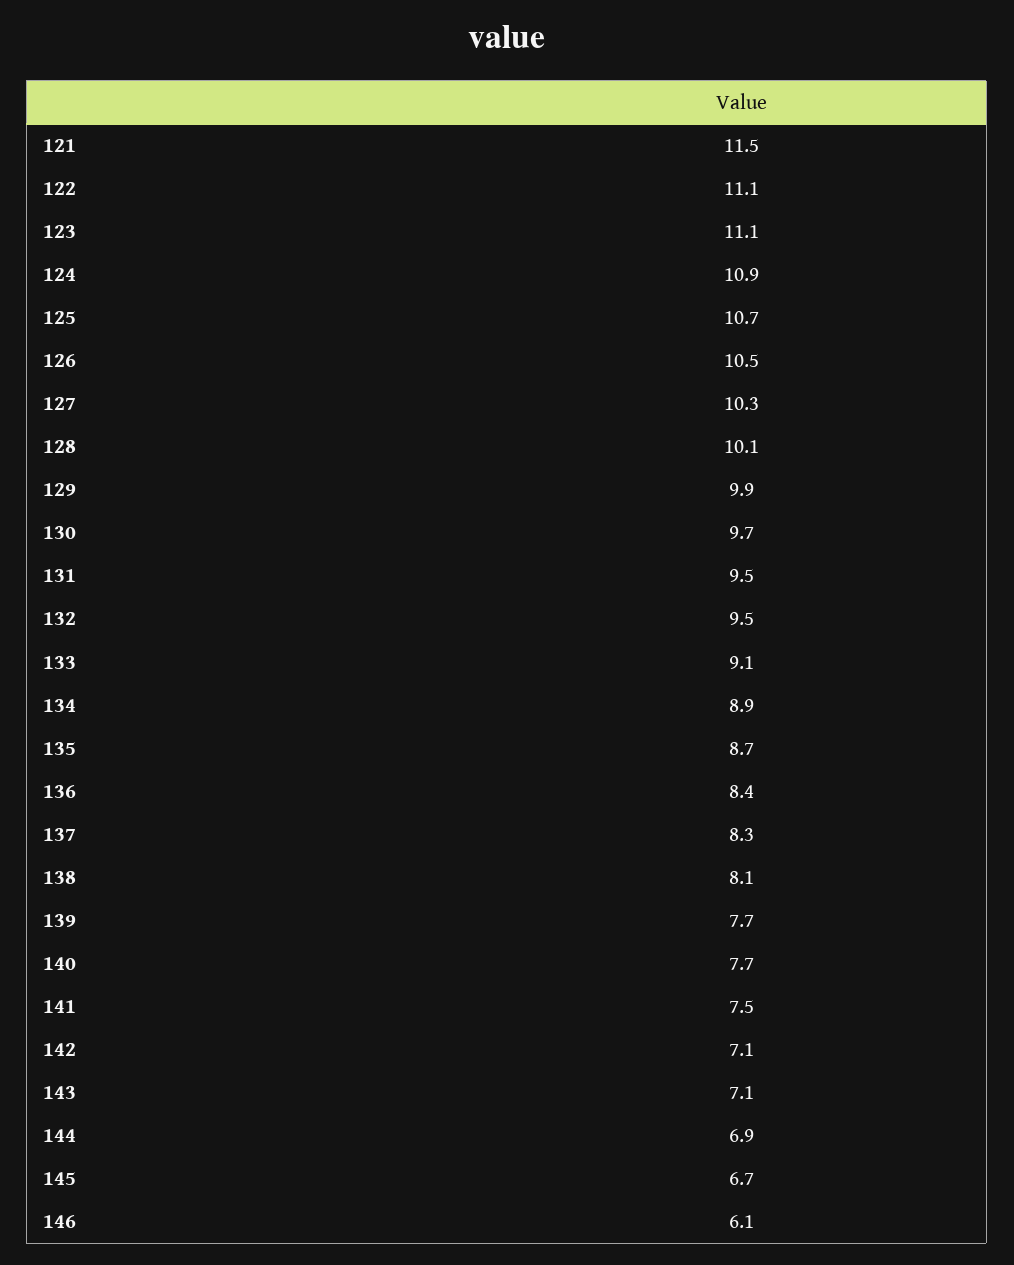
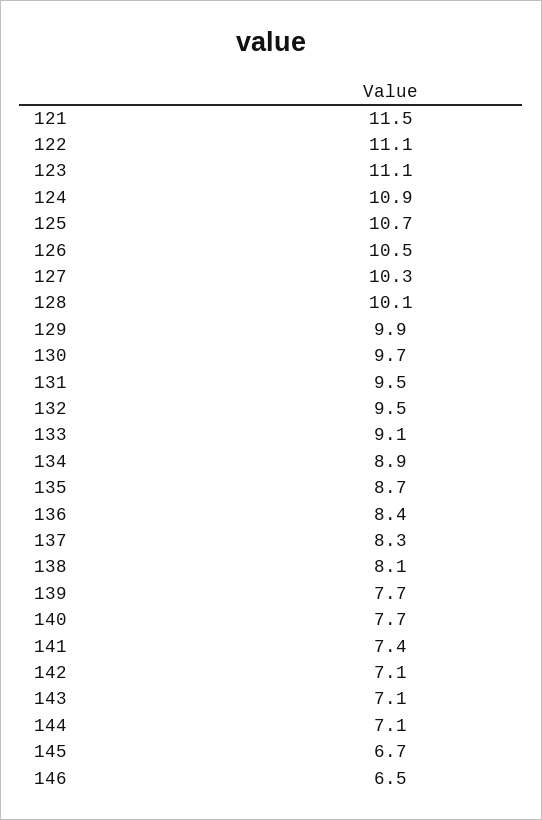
  {
    "121": 11.5,
    "122": 11.1,
    "123": 11.1,
    "124": 10.9,
    "125": 10.7,
    "126": 10.5,
    "127": 10.3,
    "128": 10.1,
    "129": 9.9,
    "130": 9.7,
    "131": 9.5,
    "132": 9.5,
    "133": 9.1,
    "134": 8.9,
    "135": 8.7,
    "136": 8.4,
    "137": 8.3,
    "138": 8.1,
    "139": 7.7,
    "140": 7.7,
-   "141": 7.5,
+   "141": 7.4,
    "142": 7.1,
    "143": 7.1,
-   "144": 6.9,
+   "144": 7.1,
    "145": 6.7,
-   "146": 6.1
+   "146": 6.5
  }

